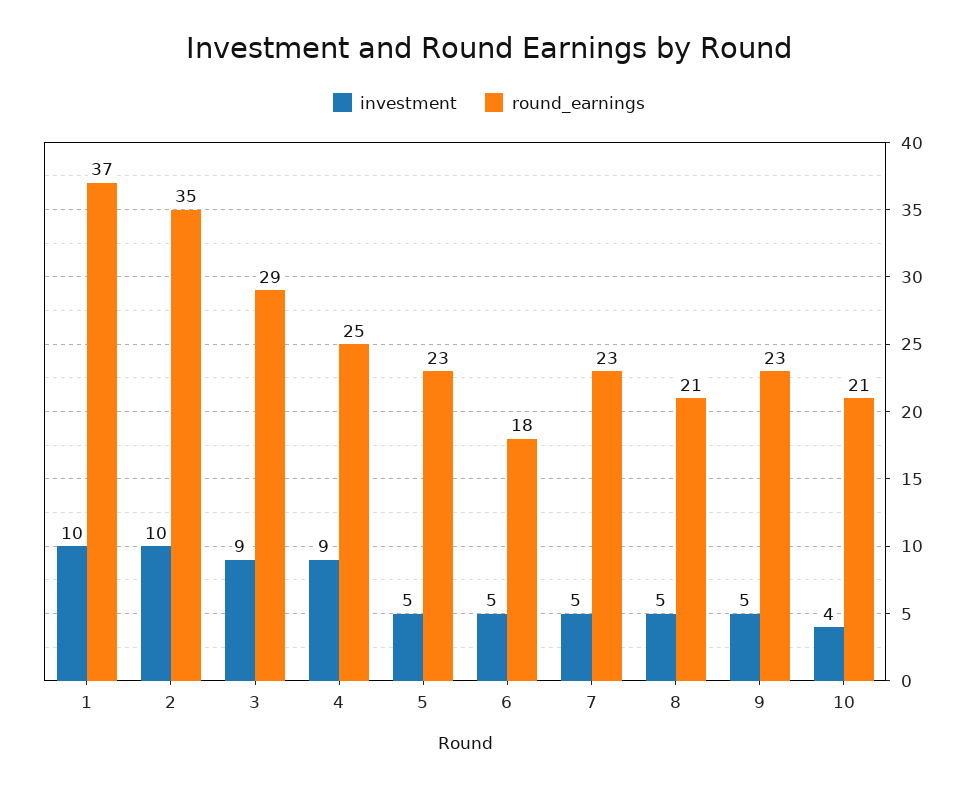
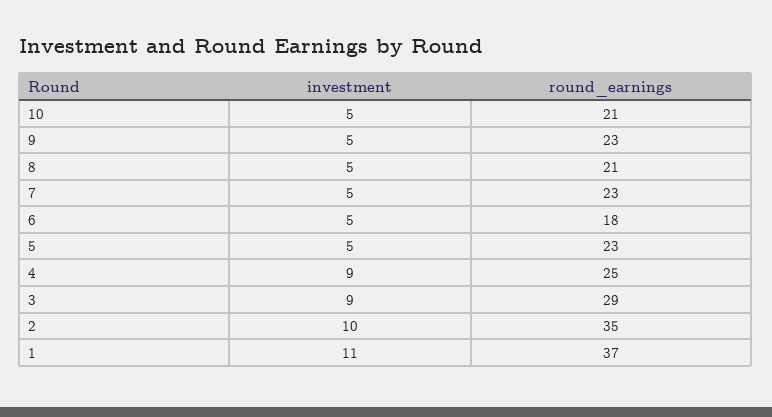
  {
    "investment": {
-     "1": 10,
+     "1": 11,
      "2": 10,
      "3": 9,
      "4": 9,
      "5": 5,
      "6": 5,
      "7": 5,
      "8": 5,
      "9": 5,
-     "10": 4
+     "10": 5
    },
    "round_earnings": {
      "1": 37,
      "2": 35,
      "3": 29,
      "4": 25,
      "5": 23,
      "6": 18,
      "7": 23,
      "8": 21,
      "9": 23,
      "10": 21
    }
  }

